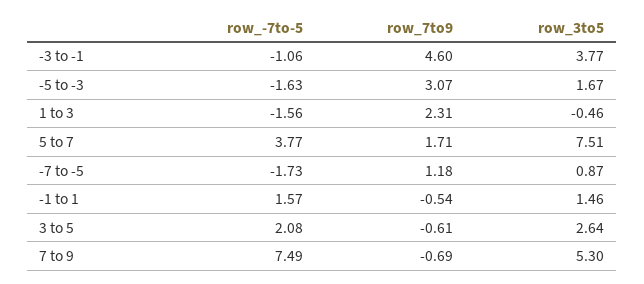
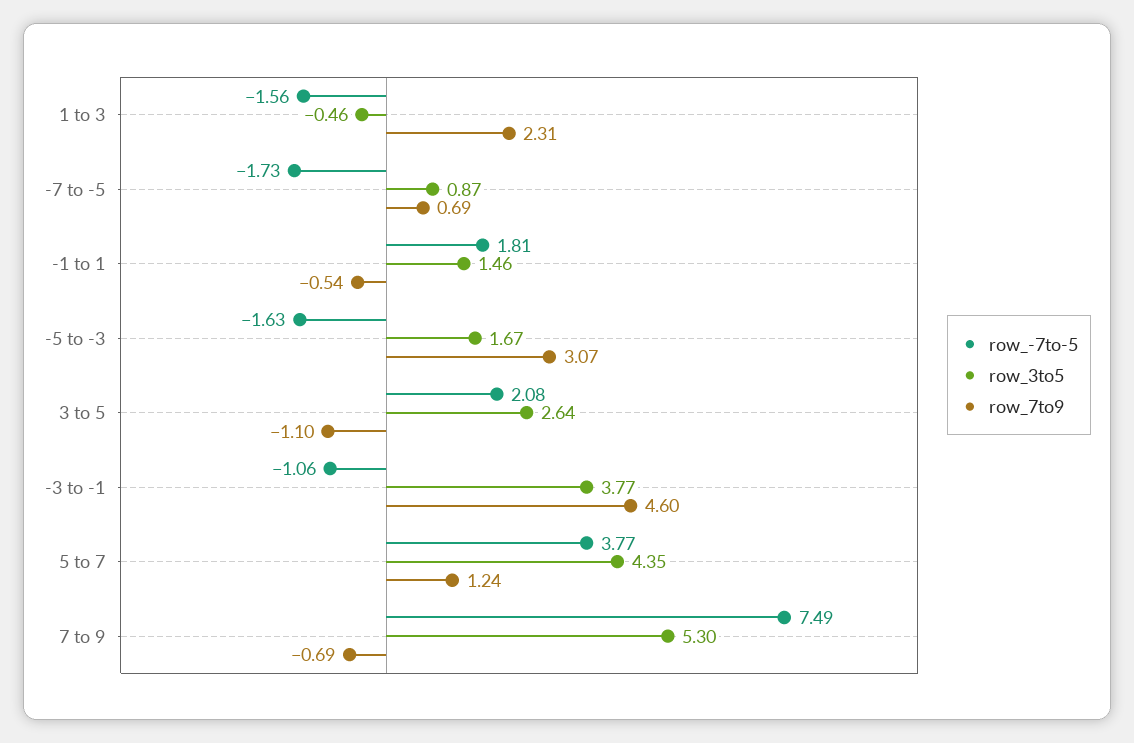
  {
    "row_-7to-5": {
      "-3 to -1": -1.06,
      "-5 to -3": -1.63,
      "1 to 3": -1.56,
      "5 to 7": 3.77,
      "-7 to -5": -1.73,
-     "-1 to 1": 1.57,
+     "-1 to 1": 1.81,
      "3 to 5": 2.08,
      "7 to 9": 7.49
    },
    "row_7to9": {
      "-3 to -1": 4.6,
      "-5 to -3": 3.07,
      "1 to 3": 2.31,
-     "5 to 7": 1.71,
+     "5 to 7": 1.24,
-     "-7 to -5": 1.18,
+     "-7 to -5": 0.69,
      "-1 to 1": -0.54,
-     "3 to 5": -0.61,
+     "3 to 5": -1.1,
      "7 to 9": -0.69
    },
    "row_3to5": {
      "-3 to -1": 3.77,
      "-5 to -3": 1.67,
      "1 to 3": -0.46,
-     "5 to 7": 7.51,
+     "5 to 7": 4.35,
      "-7 to -5": 0.87,
      "-1 to 1": 1.46,
      "3 to 5": 2.64,
      "7 to 9": 5.3
    }
  }

